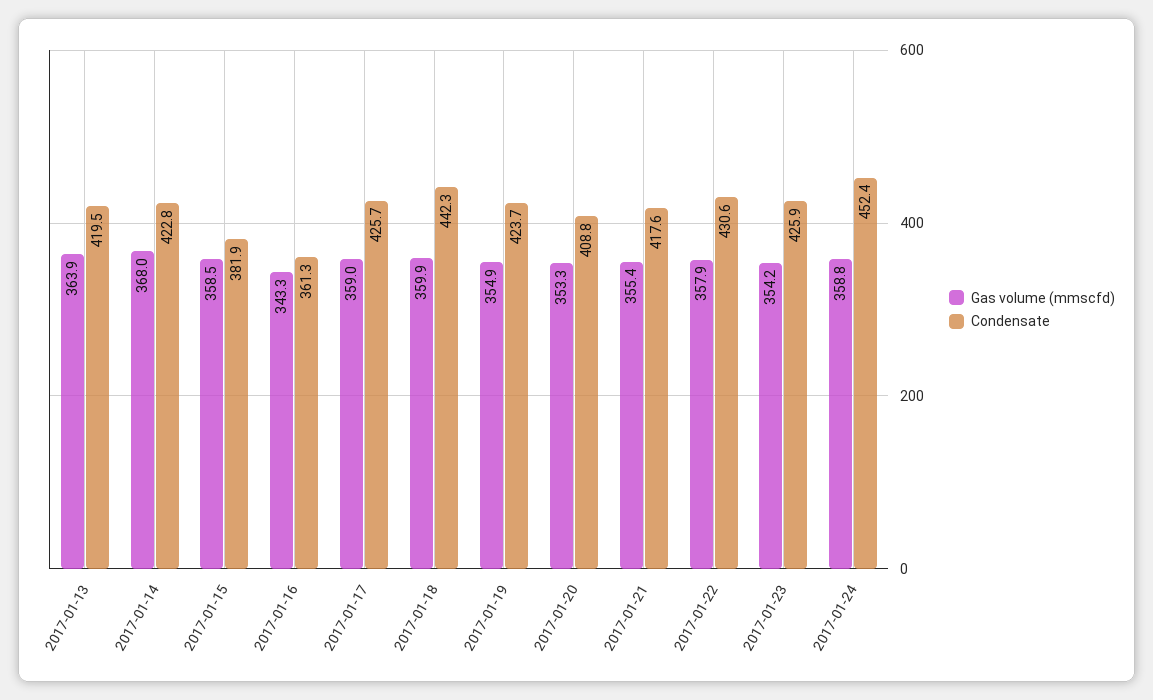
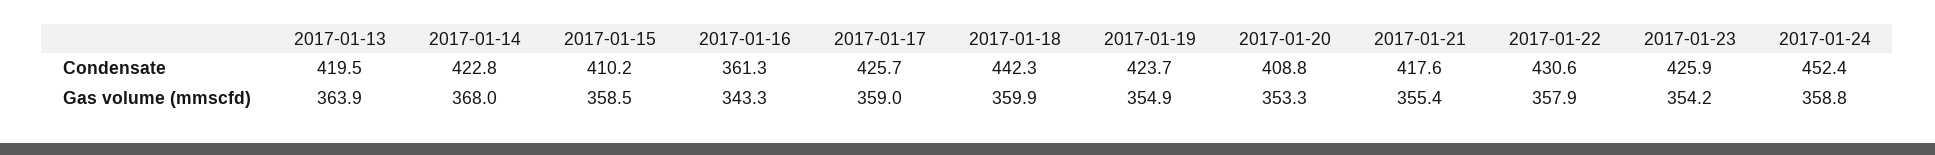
  {
    "Gas volume (mmscfd)": {
      "2017-01-13": 363.9,
      "2017-01-14": 368,
      "2017-01-15": 358.5,
      "2017-01-16": 343.3,
      "2017-01-17": 359,
      "2017-01-18": 359.9,
      "2017-01-19": 354.9,
      "2017-01-20": 353.3,
      "2017-01-21": 355.4,
      "2017-01-22": 357.9,
      "2017-01-23": 354.2,
      "2017-01-24": 358.8
    },
    "Condensate": {
      "2017-01-13": 419.5,
      "2017-01-14": 422.8,
-     "2017-01-15": 381.9,
+     "2017-01-15": 410.2,
      "2017-01-16": 361.3,
      "2017-01-17": 425.7,
      "2017-01-18": 442.3,
      "2017-01-19": 423.7,
      "2017-01-20": 408.8,
      "2017-01-21": 417.6,
      "2017-01-22": 430.6,
      "2017-01-23": 425.9,
      "2017-01-24": 452.4
    }
  }

